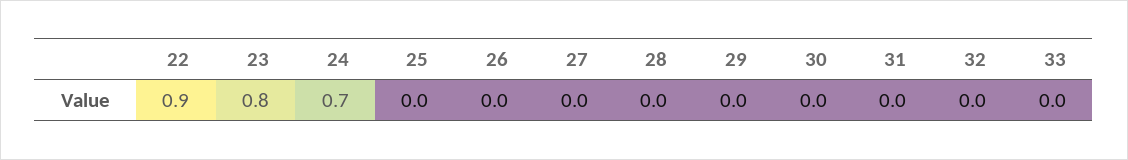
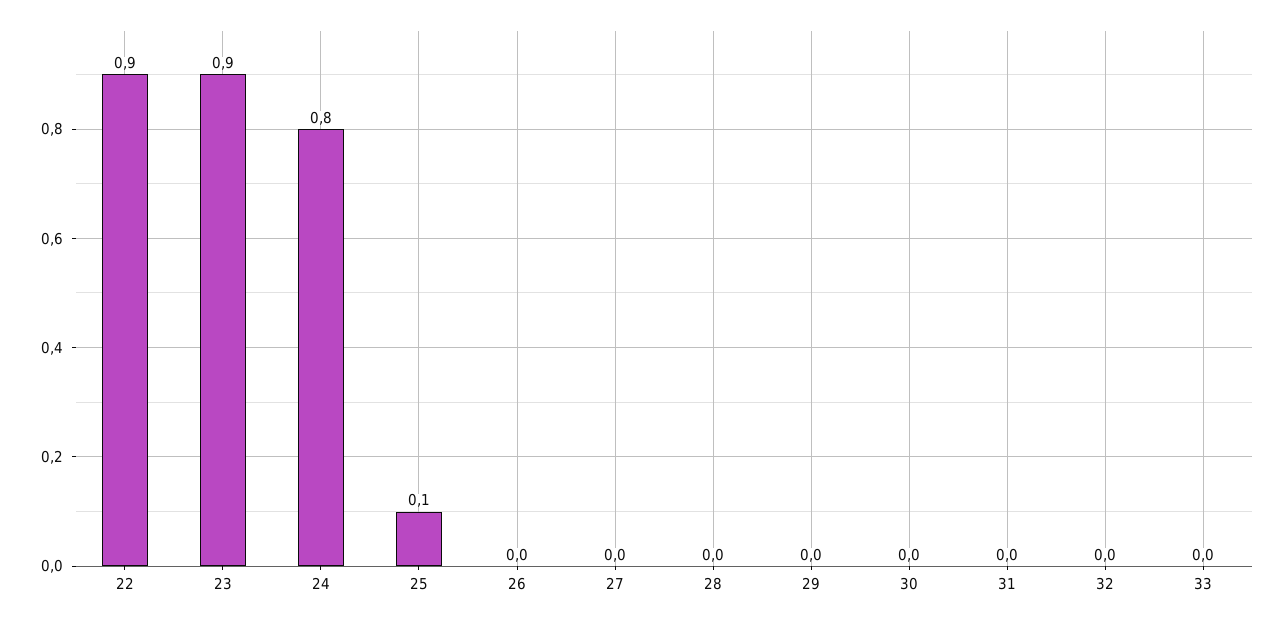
  {
    "22": 0.9,
-   "23": 0.8,
+   "23": 0.9,
-   "24": 0.7,
+   "24": 0.8,
-   "25": 0,
+   "25": 0.1,
    "26": 0,
    "27": 0,
    "28": 0,
    "29": 0,
    "30": 0,
    "31": 0,
    "32": 0,
    "33": 0
  }

